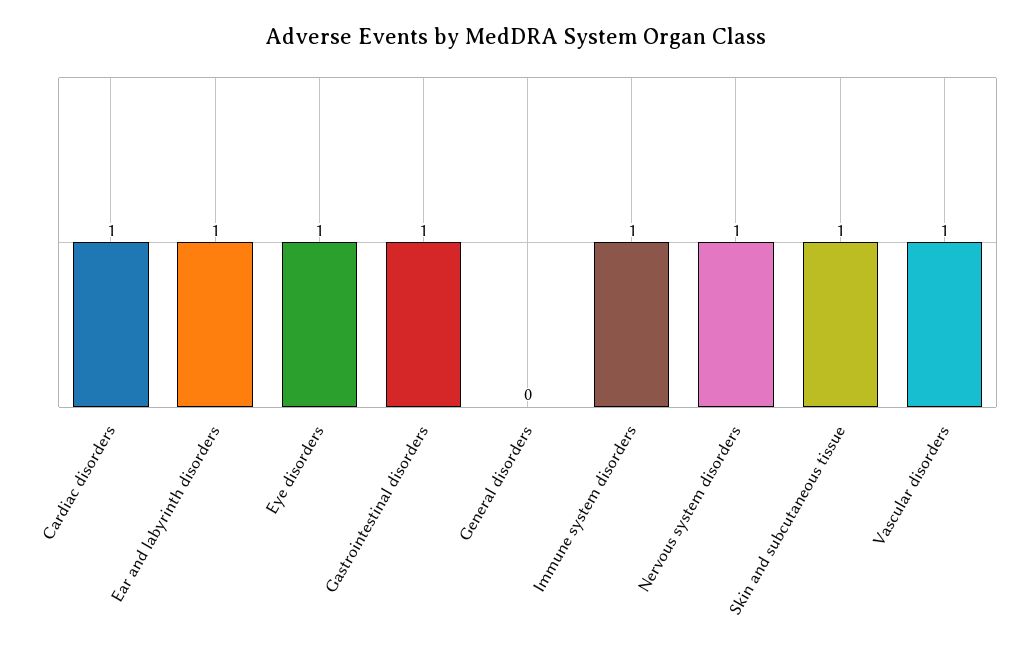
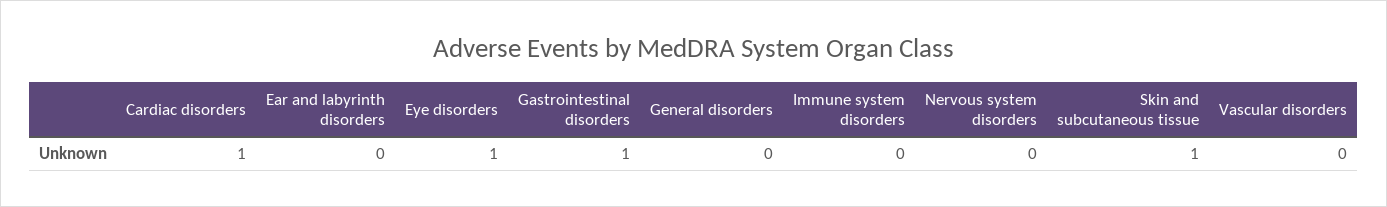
  {
    "Cardiac disorders": 1,
-   "Ear and labyrinth disorders": 1,
+   "Ear and labyrinth disorders": 0,
    "Eye disorders": 1,
    "Gastrointestinal disorders": 1,
    "General disorders": 0,
-   "Immune system disorders": 1,
+   "Immune system disorders": 0,
-   "Nervous system disorders": 1,
+   "Nervous system disorders": 0,
    "Skin and subcutaneous tissue": 1,
-   "Vascular disorders": 1
+   "Vascular disorders": 0
  }

